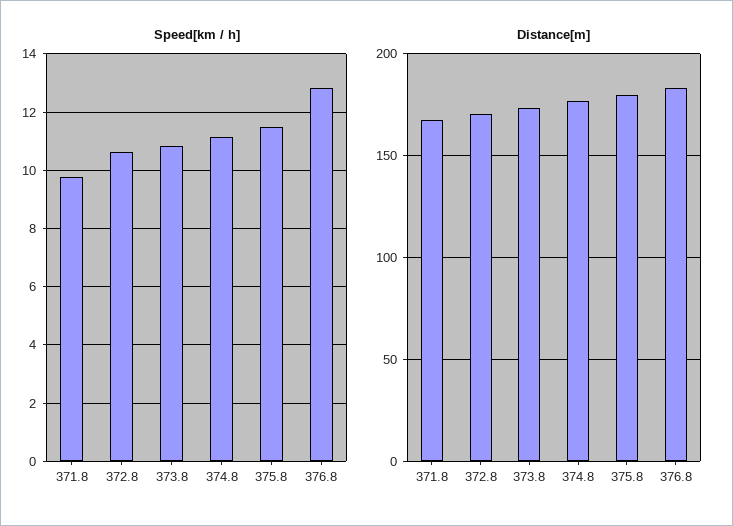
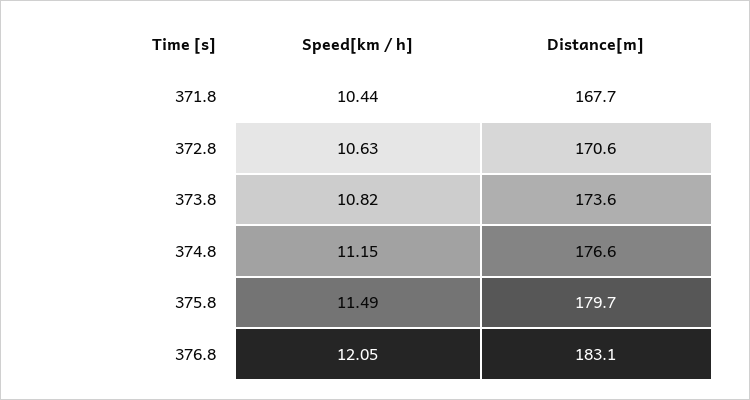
  {
    "Speed[km / h]": {
-     "371.8": 9.75,
+     "371.8": 10.44,
      "372.8": 10.63,
      "373.8": 10.82,
      "374.8": 11.15,
      "375.8": 11.49,
-     "376.8": 12.75
+     "376.8": 12.05
    },
    "Distance[m]": {
      "371.8": 167.7,
      "372.8": 170.6,
      "373.8": 173.6,
      "374.8": 176.6,
      "375.8": 179.7,
      "376.8": 183.1
    }
  }

